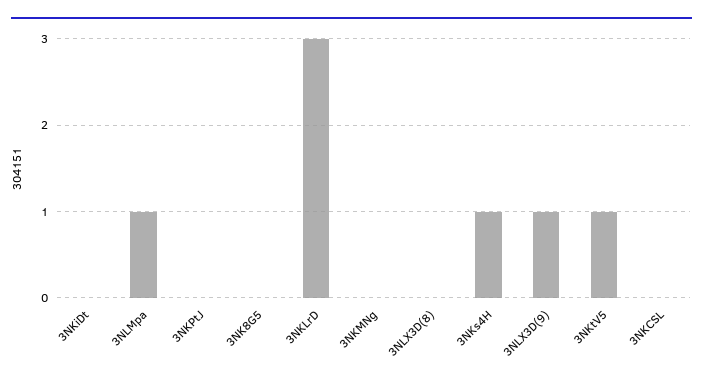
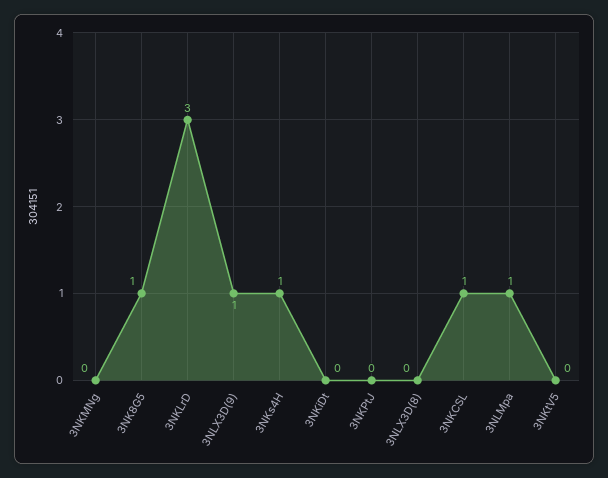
  {
    "3NKiDt": 0,
    "3NLMpa": 1,
    "3NKPtJ": 0,
-   "3NK8G5": 0,
+   "3NK8G5": 1,
    "3NKLrD": 3,
    "3NKMNg": 0,
    "3NLX3D(8)": 0,
    "3NKs4H": 1,
    "3NLX3D(9)": 1,
-   "3NKtV5": 1,
+   "3NKtV5": 0,
-   "3NKCSL": 0
+   "3NKCSL": 1
  }

